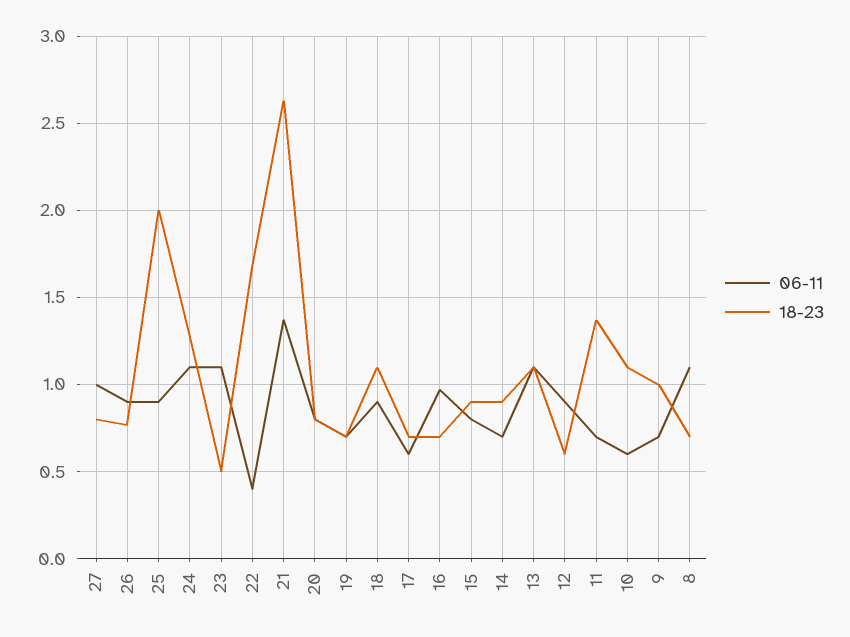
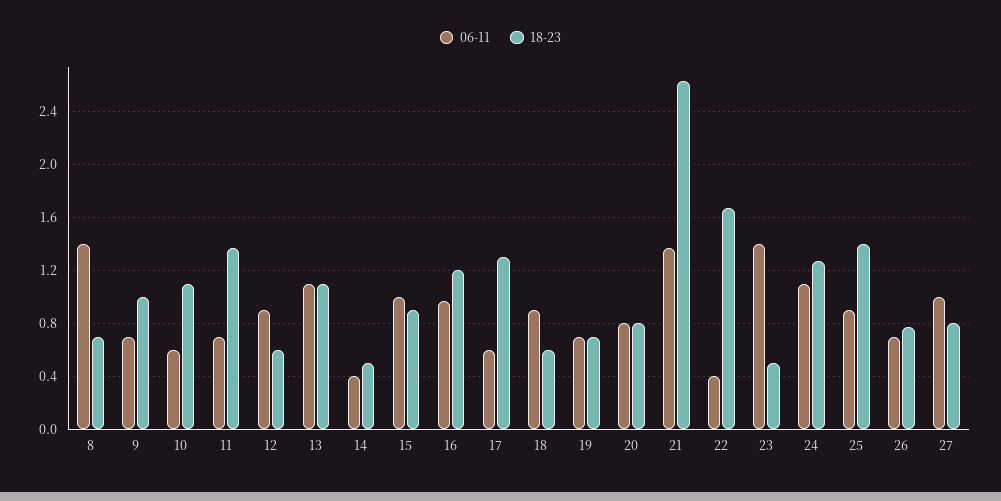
  {
    "06-11": {
      "27": 1,
-     "26": 0.9,
+     "26": 0.7,
      "25": 0.9,
      "24": 1.1,
-     "23": 1.1,
+     "23": 1.4,
      "22": 0.4,
      "21": 1.35,
      "20": 0.8,
      "19": 0.7,
      "18": 0.9,
      "17": 0.6,
      "16": 0.95,
-     "15": 0.8,
+     "15": 1,
-     "14": 0.7,
+     "14": 0.4,
      "13": 1.1,
      "12": 0.9,
      "11": 0.7,
      "10": 0.6,
      "9": 0.7,
-     "8": 1.1
+     "8": 1.4
    },
    "18-23": {
      "27": 0.8,
      "26": 0.75,
-     "25": 2,
+     "25": 1.4,
      "24": 1.25,
      "23": 0.5,
      "22": 1.65,
      "21": 2.65,
      "20": 0.8,
      "19": 0.7,
-     "18": 1.1,
+     "18": 0.6,
-     "17": 0.7,
+     "17": 1.3,
-     "16": 0.7,
+     "16": 1.2,
      "15": 0.9,
-     "14": 0.9,
+     "14": 0.5,
      "13": 1.1,
      "12": 0.6,
      "11": 1.35,
      "10": 1.1,
      "9": 1,
      "8": 0.7
    }
  }

